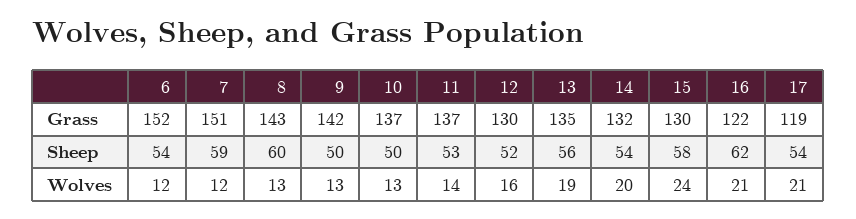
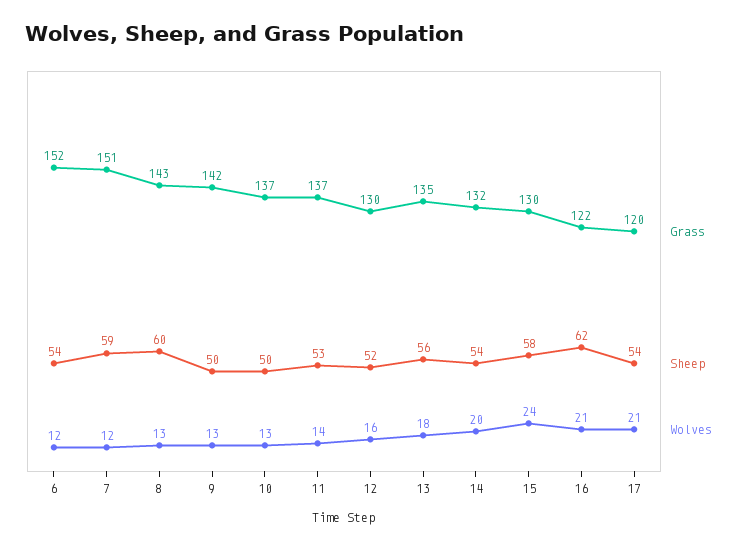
  {
    "Grass": {
      "6": 152,
      "7": 151,
      "8": 143,
      "9": 142,
      "10": 137,
      "11": 137,
      "12": 130,
      "13": 135,
      "14": 132,
      "15": 130,
      "16": 122,
-     "17": 119
+     "17": 120
    },
    "Sheep": {
      "6": 54,
      "7": 59,
      "8": 60,
      "9": 50,
      "10": 50,
      "11": 53,
      "12": 52,
      "13": 56,
      "14": 54,
      "15": 58,
      "16": 62,
      "17": 54
    },
    "Wolves": {
      "6": 12,
      "7": 12,
      "8": 13,
      "9": 13,
      "10": 13,
      "11": 14,
      "12": 16,
-     "13": 19,
+     "13": 18,
      "14": 20,
      "15": 24,
      "16": 21,
      "17": 21
    }
  }

